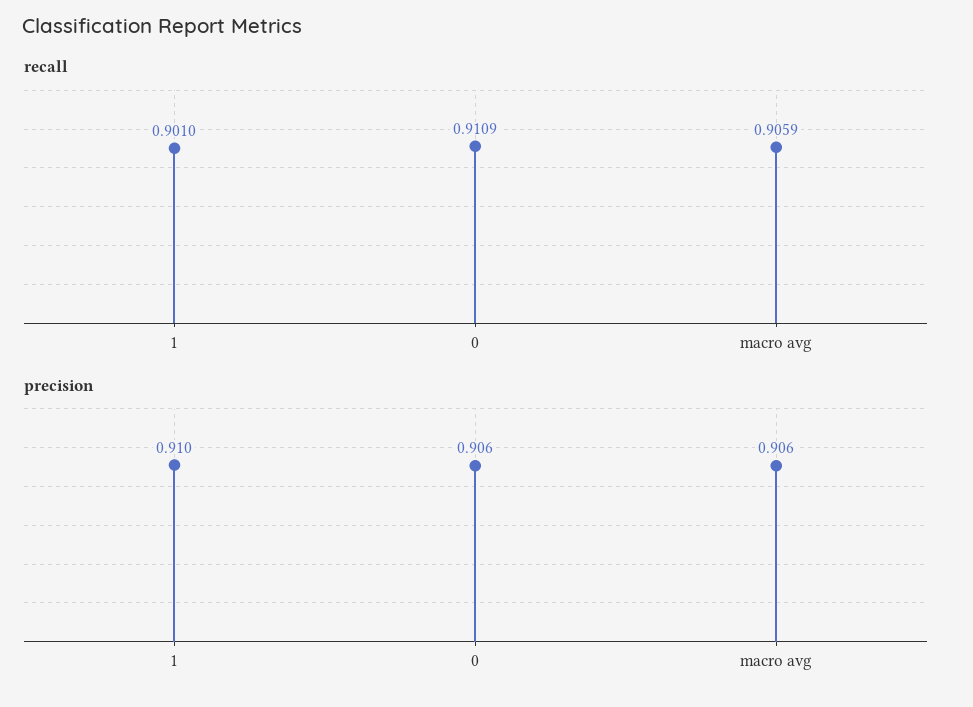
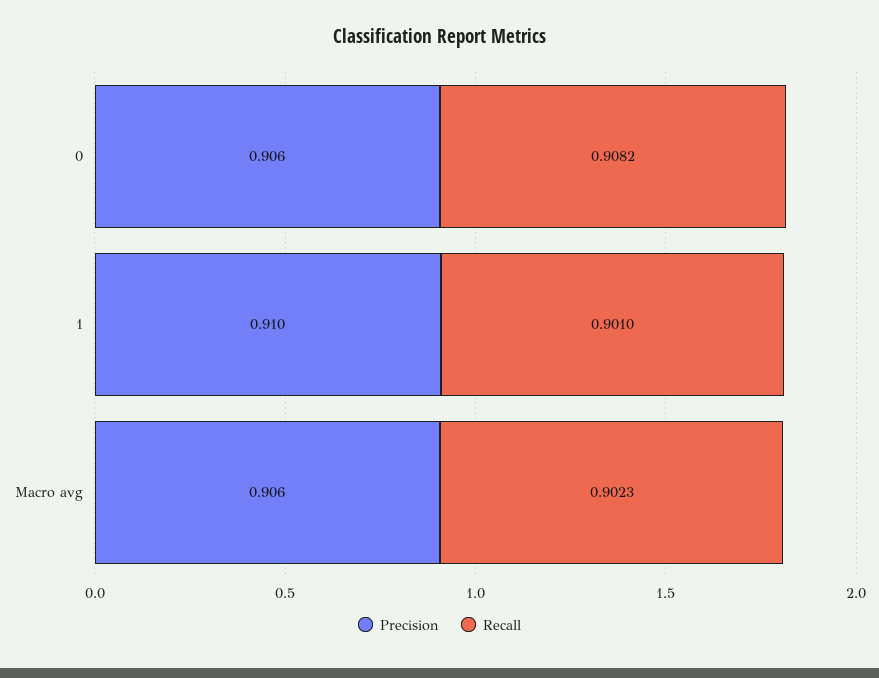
  {
    "recall": {
      "1": 0.901,
-     "0": 0.9109,
+     "0": 0.9082,
-     "macro avg": 0.9059
+     "macro avg": 0.9023
    },
    "precision": {
      "1": 0.91,
      "0": 0.906,
      "macro avg": 0.906
    }
  }

